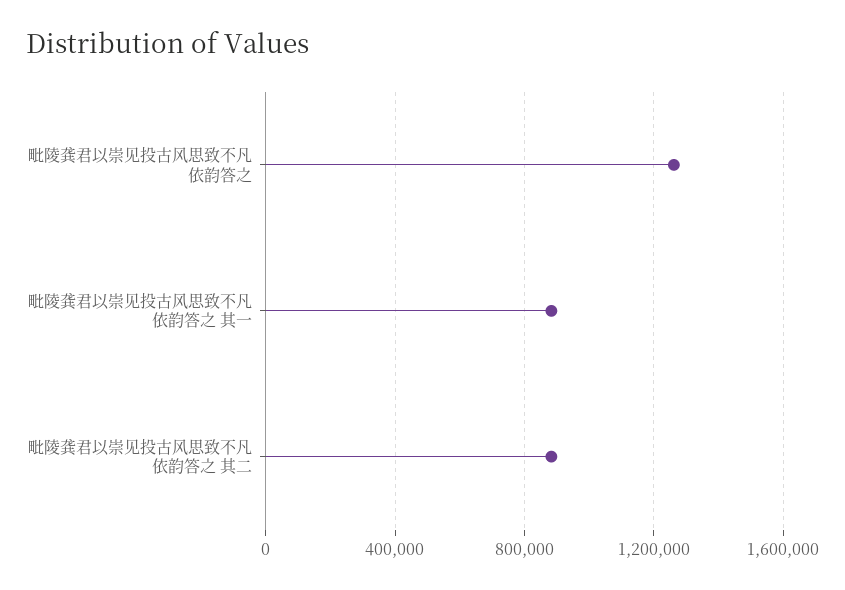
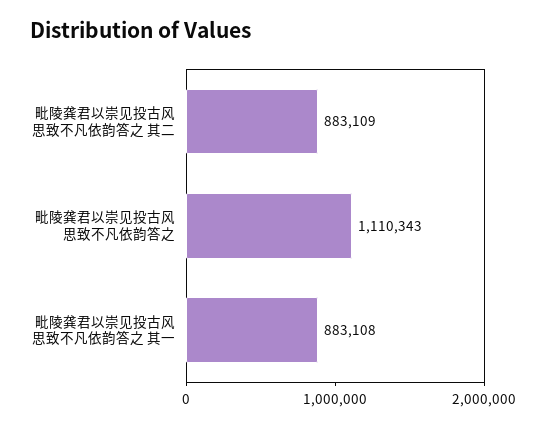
  {
-   "毗陵龚君以崇见投古风思致不凡依韵答之": 1250000,
+   "毗陵龚君以崇见投古风思致不凡依韵答之": 1110343,
    "毗陵龚君以崇见投古风思致不凡依韵答之 其一": 883108,
    "毗陵龚君以崇见投古风思致不凡依韵答之 其二": 883109
  }

